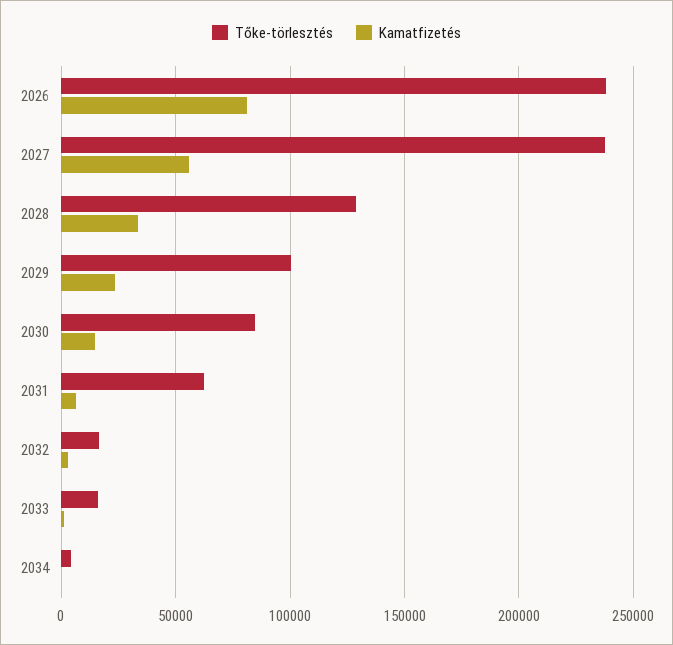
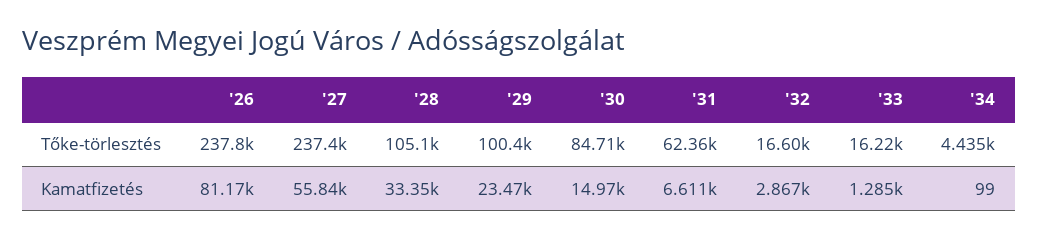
  {
    "Tőke-törlesztés": {
      "2026": 237800,
      "2027": 237400,
-     "2028": 130000,
+     "2028": 105100,
      "2029": 100400,
      "2030": 84710,
      "2031": 62360,
      "2032": 16600,
      "2033": 16220,
      "2034": 4435
    },
    "Kamatfizetés": {
      "2026": 81170,
      "2027": 55840,
      "2028": 33350,
      "2029": 23470,
      "2030": 14970,
      "2031": 6611,
      "2032": 2867,
      "2033": 1285,
      "2034": 99
    }
  }

